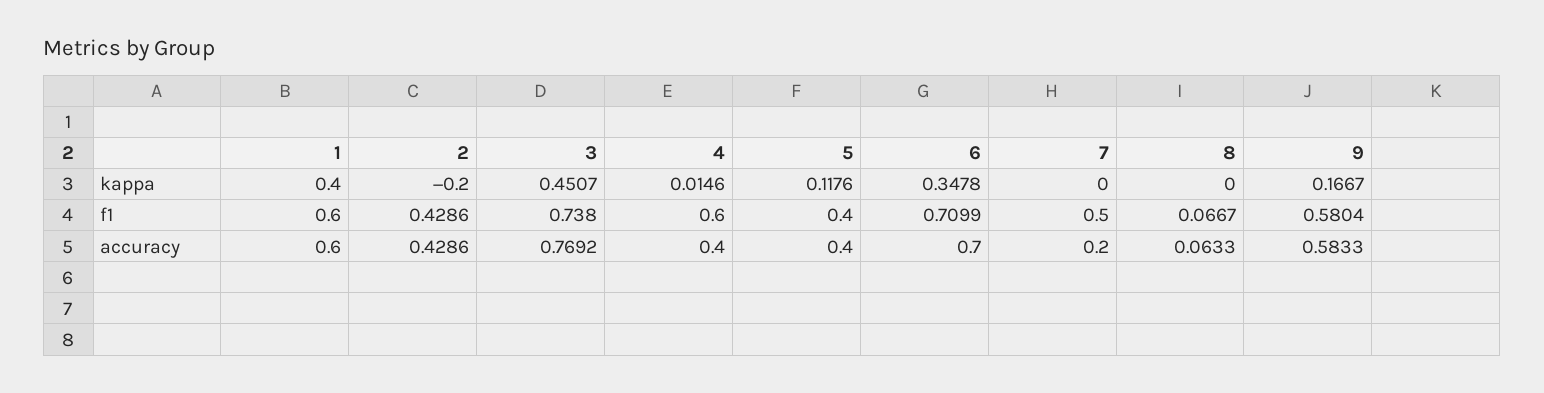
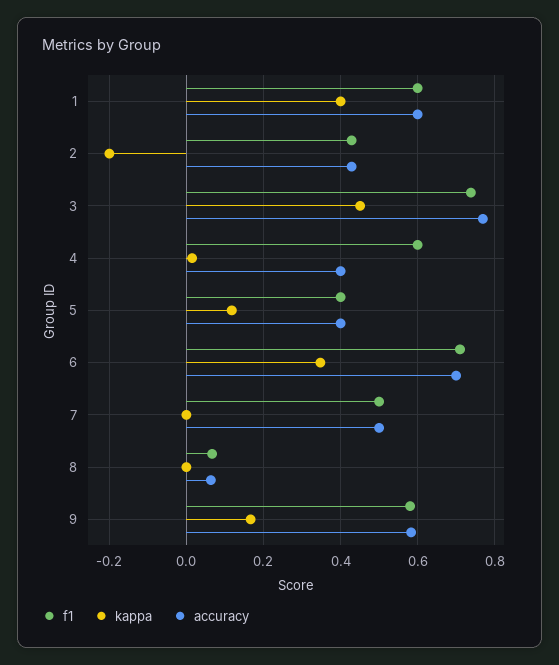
  {
    "kappa": {
      "1": 0.4,
      "2": -0.2,
      "3": 0.4507,
      "4": 0.0146,
      "5": 0.1176,
      "6": 0.3478,
      "7": 0,
      "8": 0,
      "9": 0.1667
    },
    "f1": {
      "1": 0.6,
      "2": 0.4286,
      "3": 0.738,
      "4": 0.6,
      "5": 0.4,
      "6": 0.7099,
      "7": 0.5,
      "8": 0.0667,
      "9": 0.5804
    },
    "accuracy": {
      "1": 0.6,
      "2": 0.4286,
      "3": 0.7692,
      "4": 0.4,
      "5": 0.4,
      "6": 0.7,
-     "7": 0.2,
+     "7": 0.5,
      "8": 0.0633,
      "9": 0.5833
    }
  }

